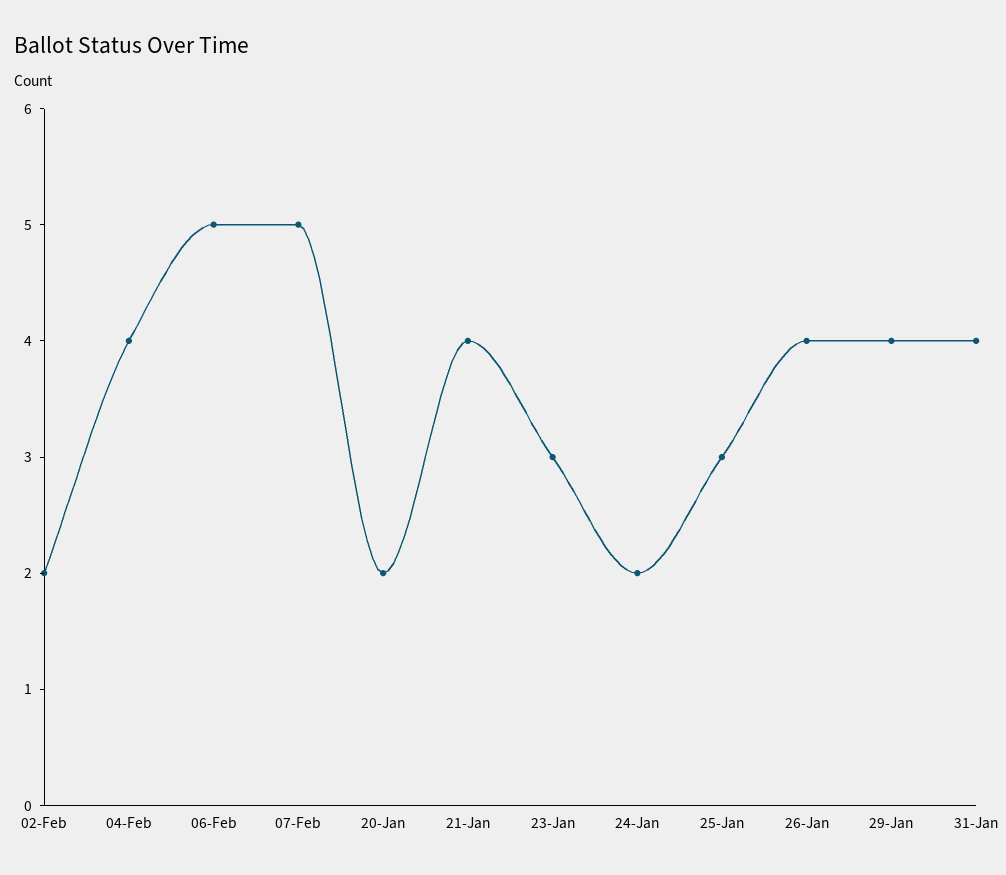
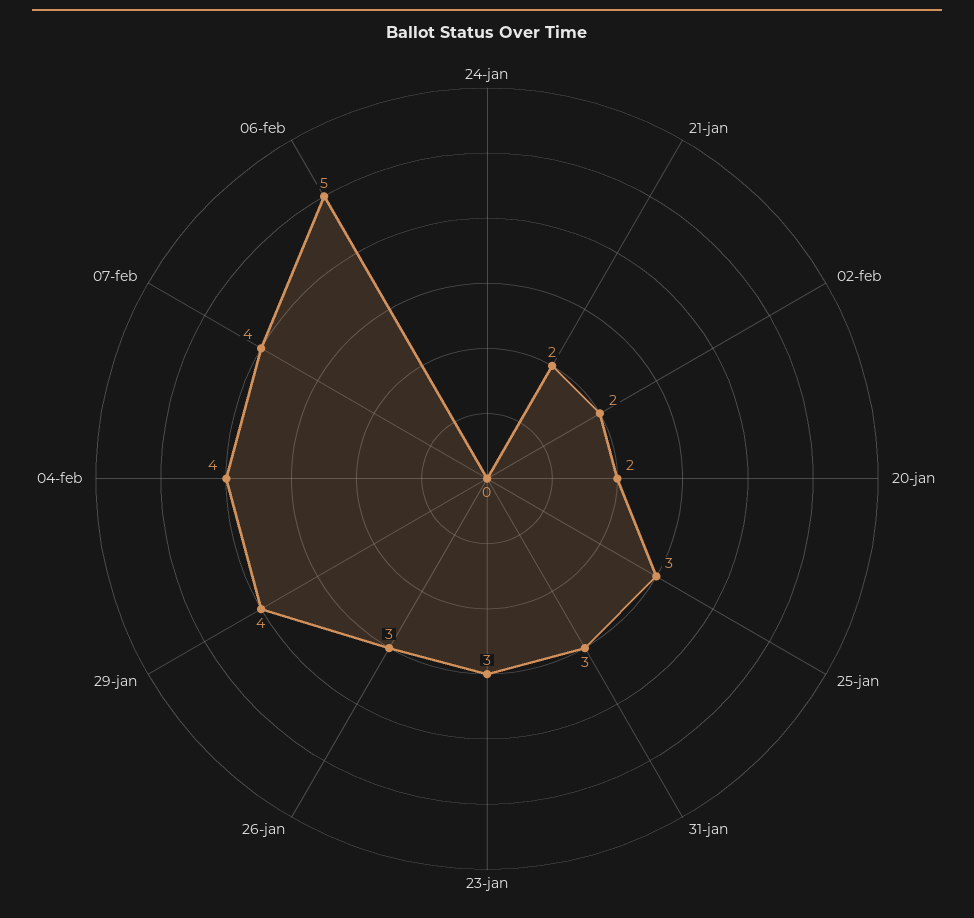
  {
    "02-Feb": 2,
    "04-Feb": 4,
    "06-Feb": 5,
-   "07-Feb": 5,
+   "07-Feb": 4,
    "20-Jan": 2,
-   "21-Jan": 4,
+   "21-Jan": 2,
    "23-Jan": 3,
-   "24-Jan": 2,
+   "24-Jan": 0,
    "25-Jan": 3,
-   "26-Jan": 4,
+   "26-Jan": 3,
    "29-Jan": 4,
-   "31-Jan": 4
+   "31-Jan": 3
  }

